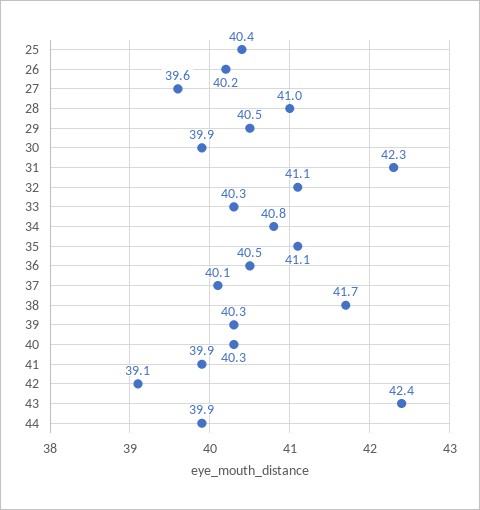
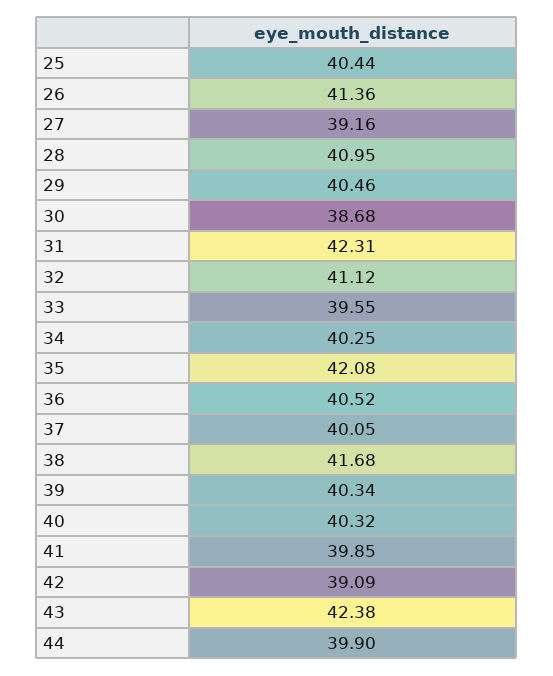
  {
    "25": 40.44,
-   "26": 40.2,
+   "26": 41.36,
-   "27": 39.6,
+   "27": 39.16,
    "28": 40.95,
    "29": 40.46,
-   "30": 39.9,
+   "30": 38.68,
    "31": 42.31,
    "32": 41.12,
-   "33": 40.3,
+   "33": 39.55,
-   "34": 40.8,
+   "34": 40.25,
-   "35": 41.1,
+   "35": 42.08,
    "36": 40.52,
    "37": 40.05,
    "38": 41.68,
    "39": 40.34,
    "40": 40.32,
    "41": 39.85,
    "42": 39.09,
    "43": 42.38,
    "44": 39.9
  }

